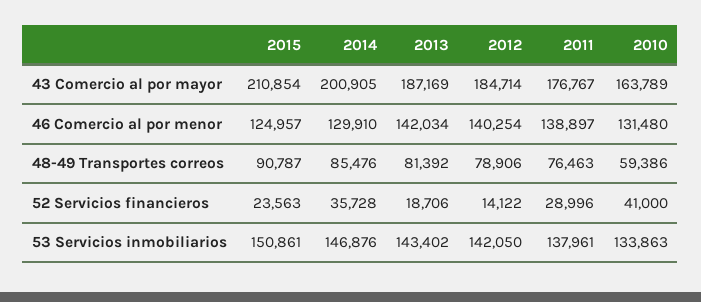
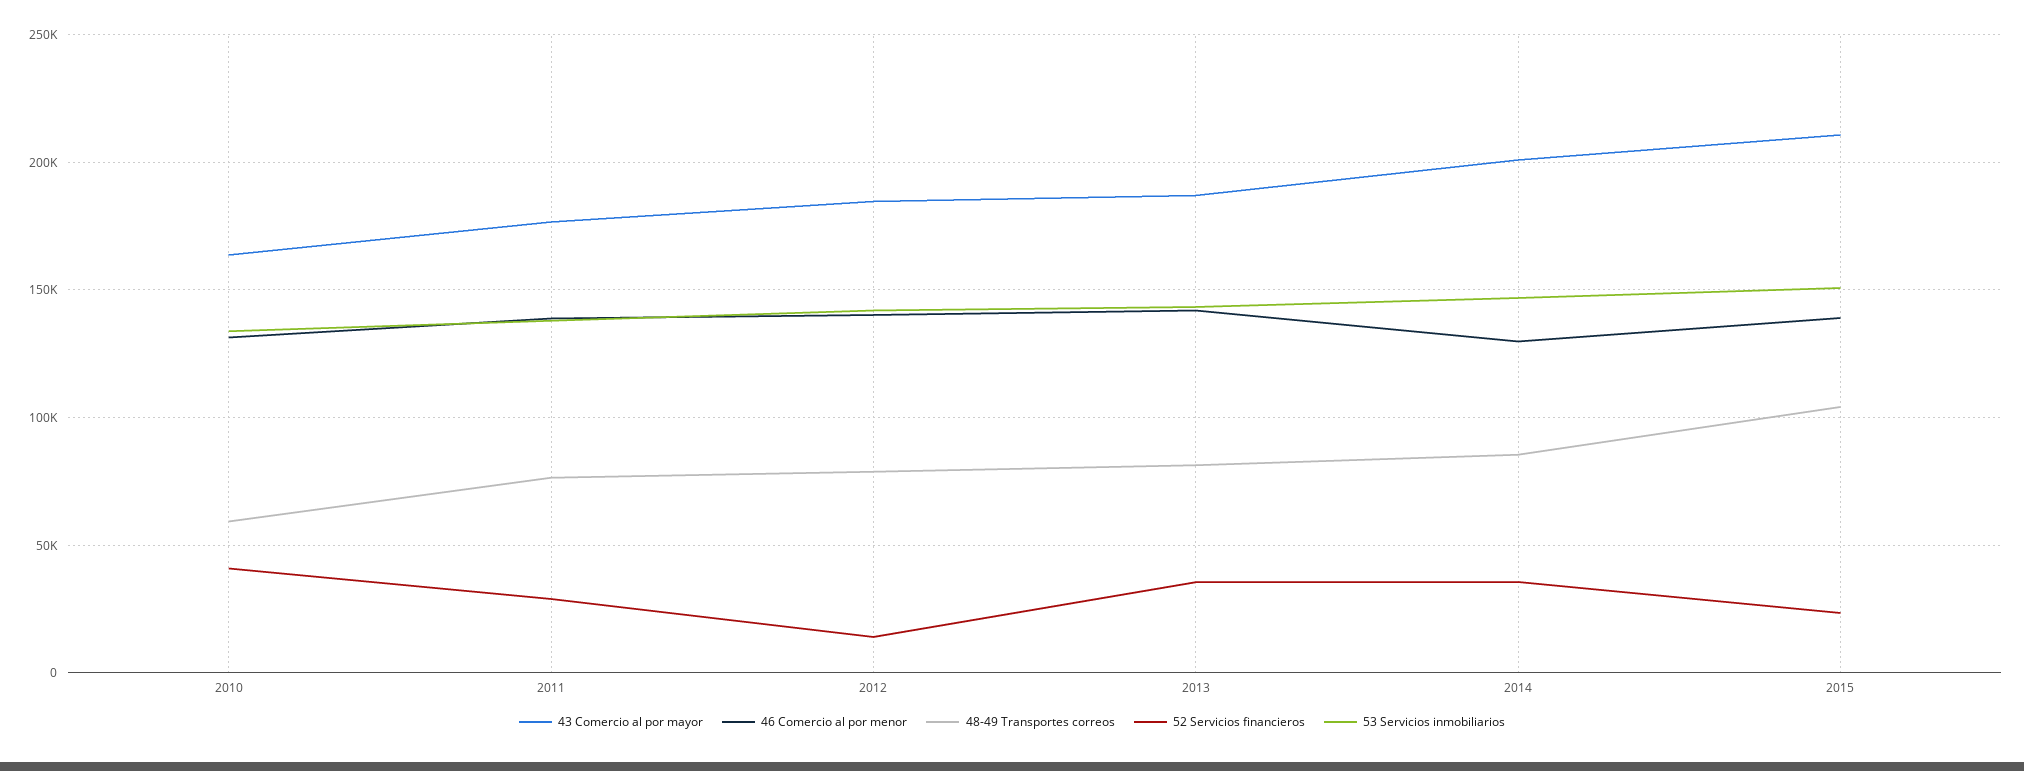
  {
    "43 Comercio al por mayor": {
      "2015": 210854,
      "2014": 200905,
      "2013": 187169,
      "2012": 184714,
      "2011": 176767,
      "2010": 163789
    },
    "46 Comercio al por menor": {
-     "2015": 124957,
+     "2015": 140000,
      "2014": 129910,
      "2013": 142034,
      "2012": 140254,
      "2011": 138897,
      "2010": 131480
    },
    "48-49 Transportes correos": {
-     "2015": 90787,
+     "2015": 105000,
      "2014": 85476,
      "2013": 81392,
      "2012": 78906,
      "2011": 76463,
      "2010": 59386
    },
    "52 Servicios financieros": {
      "2015": 23563,
      "2014": 35728,
-     "2013": 18706,
+     "2013": 35000,
      "2012": 14122,
      "2011": 28996,
      "2010": 41000
    },
    "53 Servicios inmobiliarios": {
      "2015": 150861,
      "2014": 146876,
      "2013": 143402,
      "2012": 142050,
      "2011": 137961,
      "2010": 133863
    }
  }

